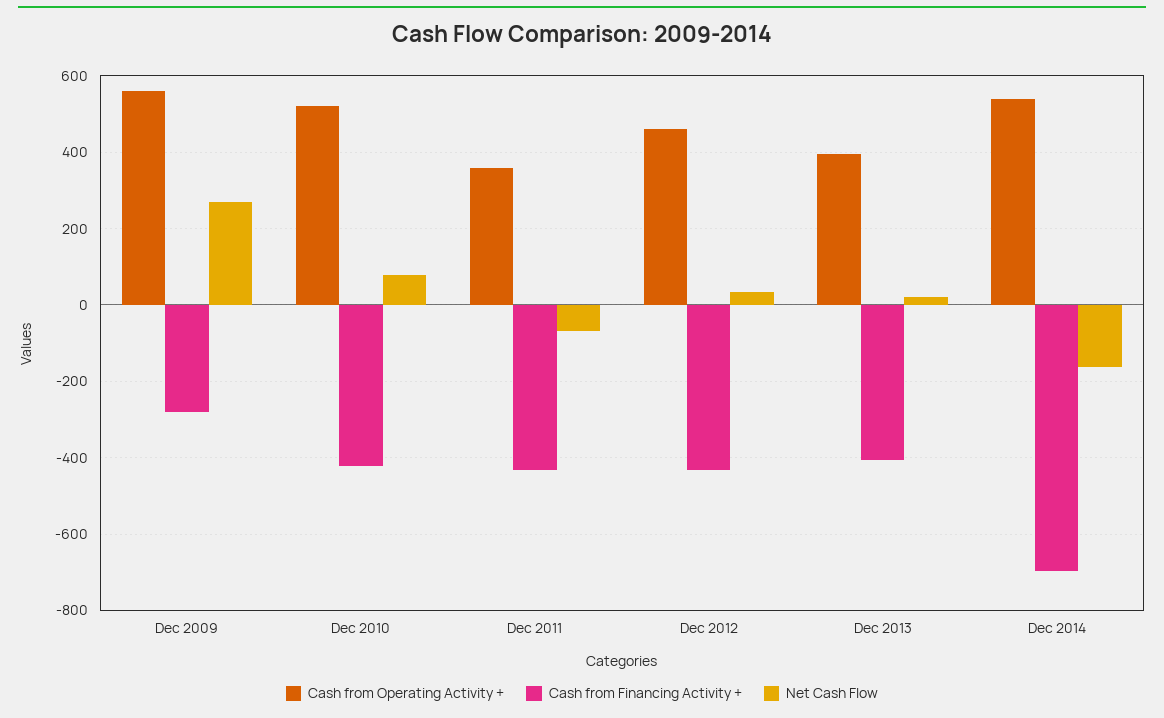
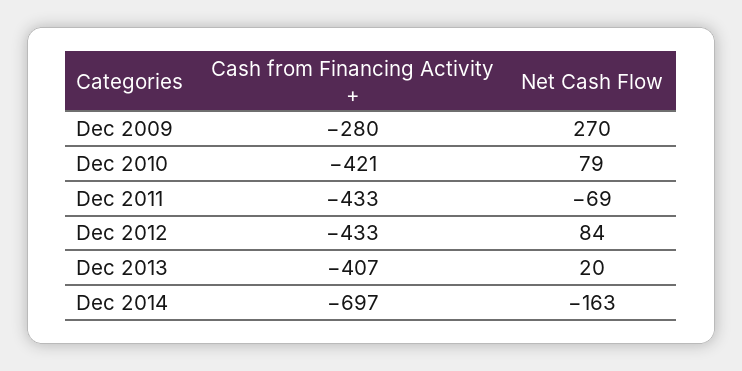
  {
-   "Cash from Operating Activity +": {
-     "Dec 2009": 560,
-     "Dec 2010": 520,
-     "Dec 2011": 360,
-     "Dec 2012": 460,
-     "Dec 2013": 400,
-     "Dec 2014": 540
-   },
    "Cash from Financing Activity +": {
      "Dec 2009": -280,
      "Dec 2010": -421,
      "Dec 2011": -433,
      "Dec 2012": -433,
      "Dec 2013": -407,
      "Dec 2014": -697
    },
    "Net Cash Flow": {
      "Dec 2009": 270,
      "Dec 2010": 79,
      "Dec 2011": -69,
-     "Dec 2012": 40,
+     "Dec 2012": 84,
      "Dec 2013": 20,
      "Dec 2014": -163
    }
  }

